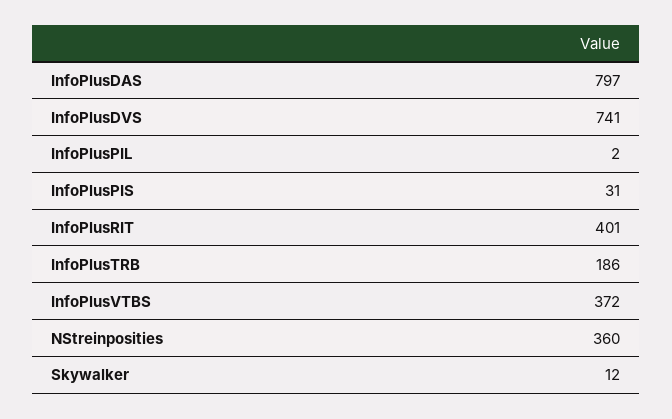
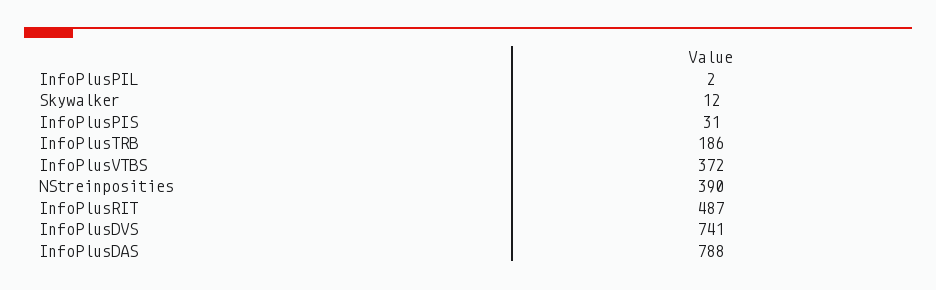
  {
-   "InfoPlusDAS": 797,
+   "InfoPlusDAS": 788,
    "InfoPlusDVS": 741,
    "InfoPlusPIL": 2,
    "InfoPlusPIS": 31,
-   "InfoPlusRIT": 401,
+   "InfoPlusRIT": 487,
    "InfoPlusTRB": 186,
    "InfoPlusVTBS": 372,
-   "NStreinposities": 360,
+   "NStreinposities": 390,
    "Skywalker": 12
  }

